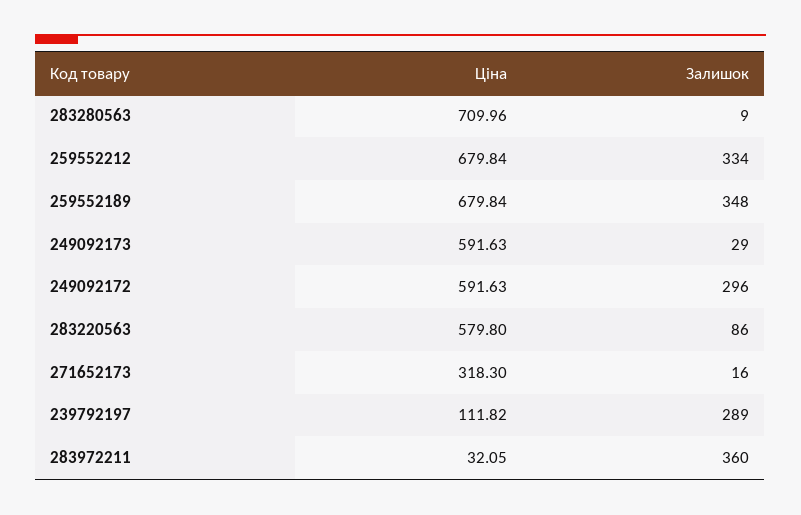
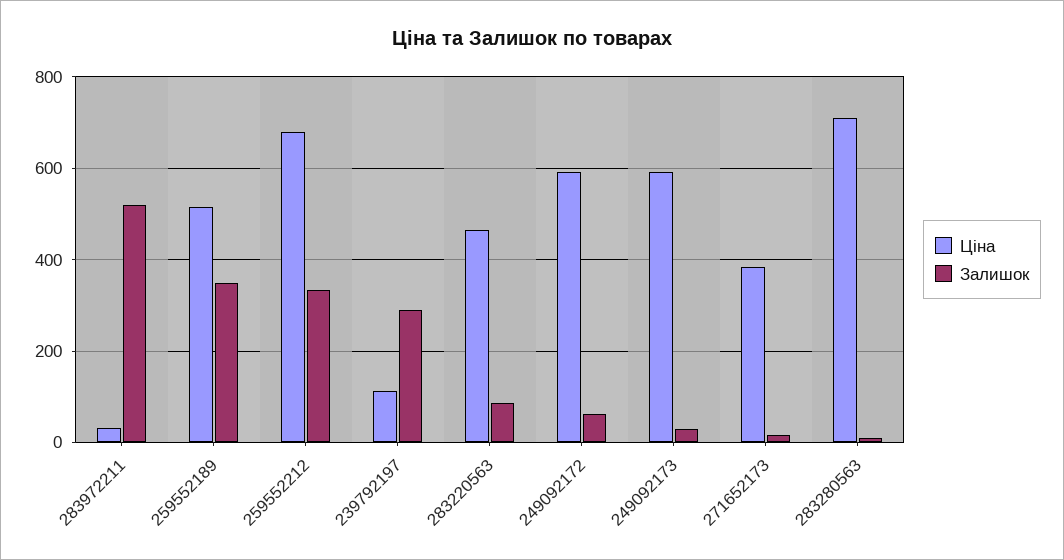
  {
    "Ціна": {
      "283280563": 709.96,
      "259552212": 679.84,
-     "259552189": 679.84,
+     "259552189": 520,
      "249092173": 591.63,
      "249092172": 591.63,
-     "283220563": 579.8,
+     "283220563": 460,
-     "271652173": 318.3,
+     "271652173": 380,
      "239792197": 111.82,
      "283972211": 32.05
    },
    "Залишок": {
      "283280563": 9,
      "259552212": 334,
      "259552189": 348,
      "249092173": 29,
-     "249092172": 296,
+     "249092172": 60,
      "283220563": 86,
      "271652173": 16,
      "239792197": 289,
-     "283972211": 360
+     "283972211": 520
    }
  }

